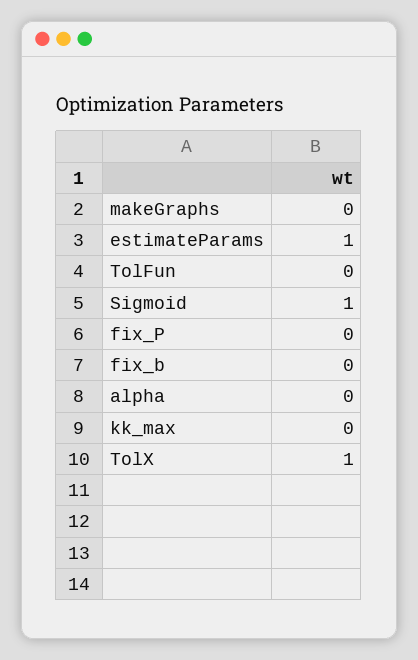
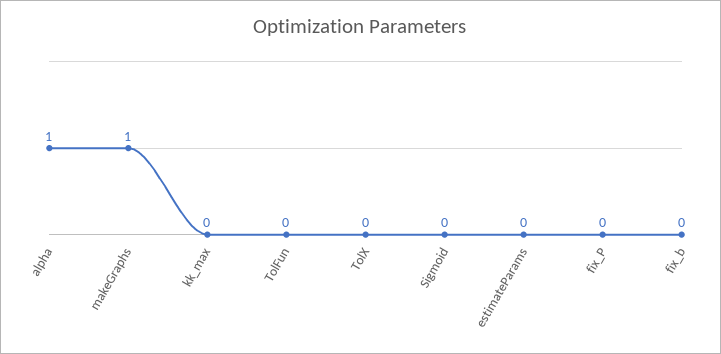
  {
-   "makeGraphs": 0,
+   "makeGraphs": 1,
-   "estimateParams": 1,
+   "estimateParams": 0,
    "TolFun": 0,
-   "Sigmoid": 1,
+   "Sigmoid": 0,
    "fix_P": 0,
    "fix_b": 0,
-   "alpha": 0,
+   "alpha": 1,
    "kk_max": 0,
-   "TolX": 1
+   "TolX": 0
  }

